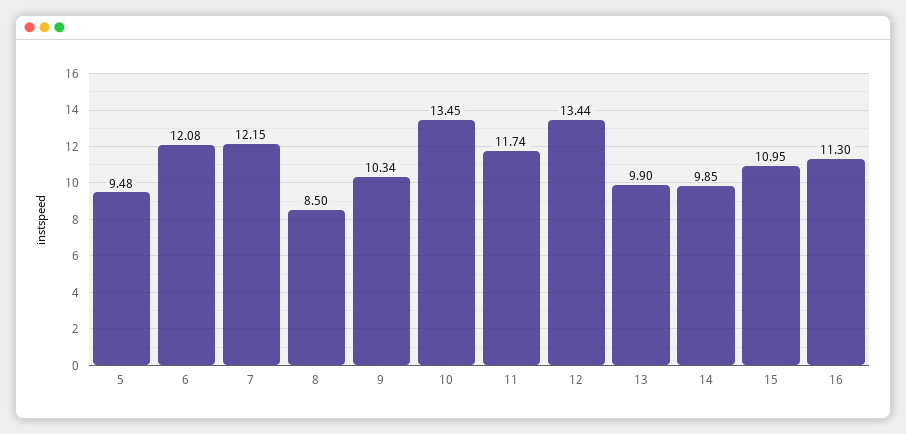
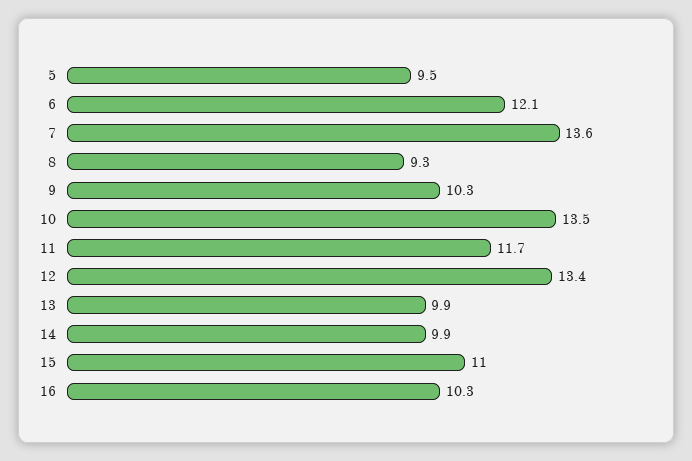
  {
    "5": 9.48,
    "6": 12.08,
-   "7": 12.15,
+   "7": 13.6,
-   "8": 8.5,
+   "8": 9.3,
    "9": 10.34,
    "10": 13.45,
    "11": 11.74,
    "12": 13.44,
    "13": 9.9,
    "14": 9.85,
    "15": 10.95,
-   "16": 11.3
+   "16": 10.3
  }

